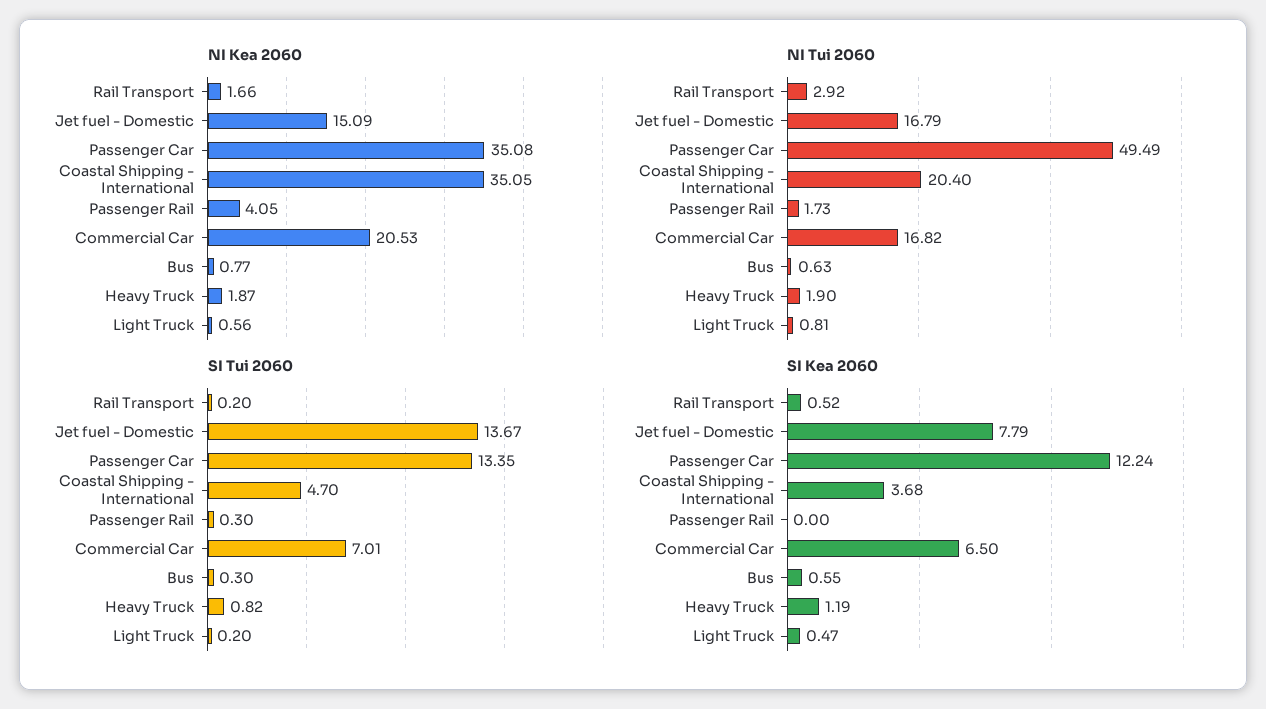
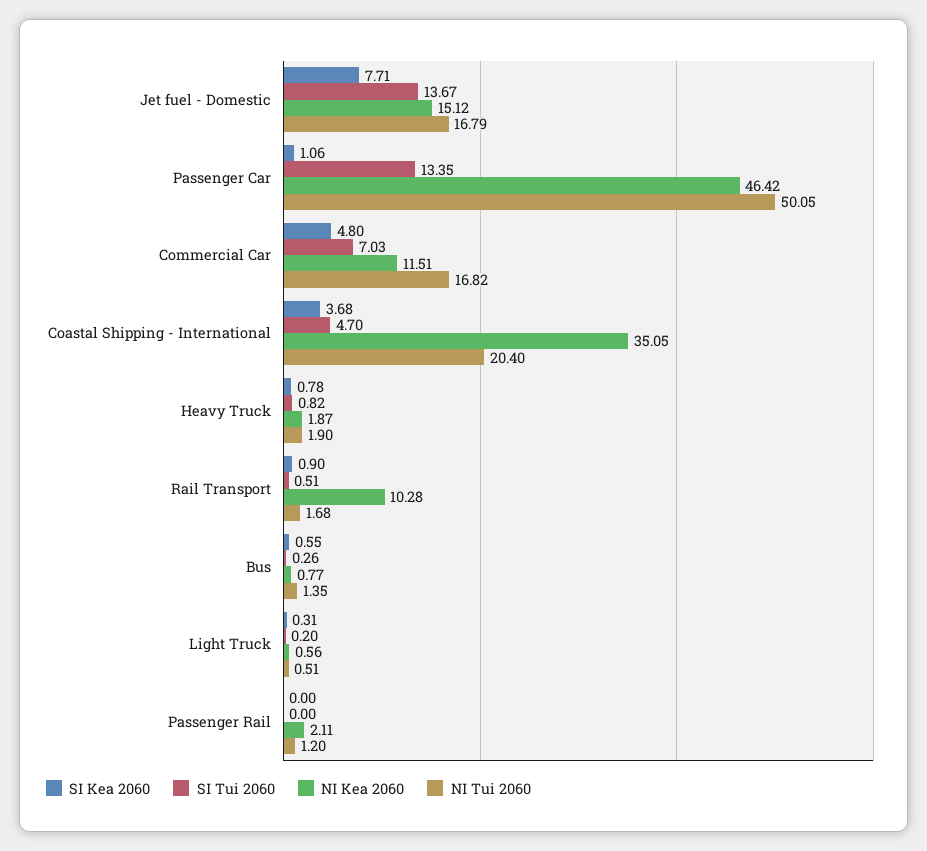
  {
    "NI Kea 2060": {
-     "Rail Transport": 1.66,
+     "Rail Transport": 10.28,
-     "Jet fuel - Domestic": 15.09,
+     "Jet fuel - Domestic": 15.12,
-     "Passenger Car": 35.08,
+     "Passenger Car": 46.42,
      "Coastal Shipping - International": 35.05,
-     "Passenger Rail": 4.05,
+     "Passenger Rail": 2.11,
-     "Commercial Car": 20.53,
+     "Commercial Car": 11.51,
      "Bus": 0.77,
      "Heavy Truck": 1.87,
      "Light Truck": 0.56
    },
    "NI Tui 2060": {
-     "Rail Transport": 2.92,
+     "Rail Transport": 1.68,
      "Jet fuel - Domestic": 16.79,
-     "Passenger Car": 49.49,
+     "Passenger Car": 50.05,
      "Coastal Shipping - International": 20.4,
-     "Passenger Rail": 1.73,
+     "Passenger Rail": 1.2,
      "Commercial Car": 16.82,
-     "Bus": 0.63,
+     "Bus": 1.35,
      "Heavy Truck": 1.9,
-     "Light Truck": 0.81
+     "Light Truck": 0.51
    },
    "SI Tui 2060": {
-     "Rail Transport": 0.2,
+     "Rail Transport": 0.51,
      "Jet fuel - Domestic": 13.67,
      "Passenger Car": 13.35,
      "Coastal Shipping - International": 4.7,
-     "Passenger Rail": 0.3,
+     "Passenger Rail": 0,
-     "Commercial Car": 7.01,
+     "Commercial Car": 7.03,
-     "Bus": 0.3,
+     "Bus": 0.26,
      "Heavy Truck": 0.82,
      "Light Truck": 0.2
    },
    "SI Kea 2060": {
-     "Rail Transport": 0.52,
+     "Rail Transport": 0.9,
-     "Jet fuel - Domestic": 7.79,
+     "Jet fuel - Domestic": 7.71,
-     "Passenger Car": 12.24,
+     "Passenger Car": 1.06,
      "Coastal Shipping - International": 3.68,
      "Passenger Rail": 0,
-     "Commercial Car": 6.5,
+     "Commercial Car": 4.8,
      "Bus": 0.55,
-     "Heavy Truck": 1.19,
+     "Heavy Truck": 0.78,
-     "Light Truck": 0.47
+     "Light Truck": 0.31
    }
  }

